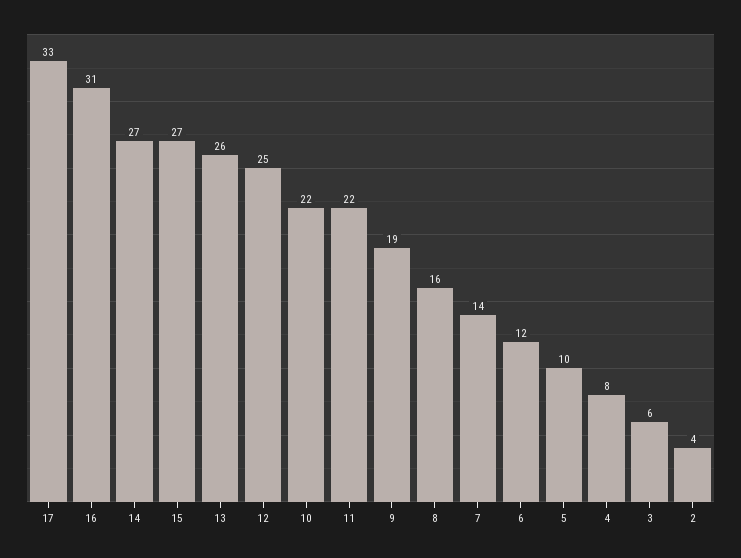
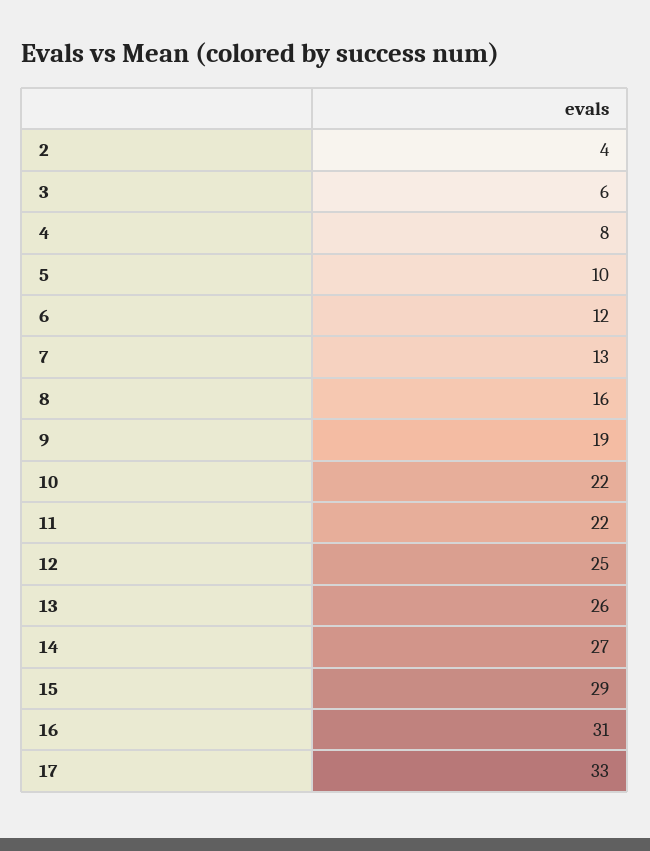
  {
    "17": 33,
    "16": 31,
    "14": 27,
-   "15": 27,
+   "15": 29,
    "13": 26,
    "12": 25,
    "10": 22,
    "11": 22,
    "9": 19,
    "8": 16,
-   "7": 14,
+   "7": 13,
    "6": 12,
    "5": 10,
    "4": 8,
    "3": 6,
    "2": 4
  }

